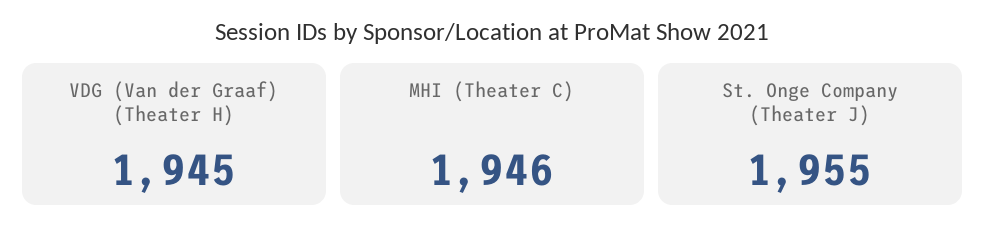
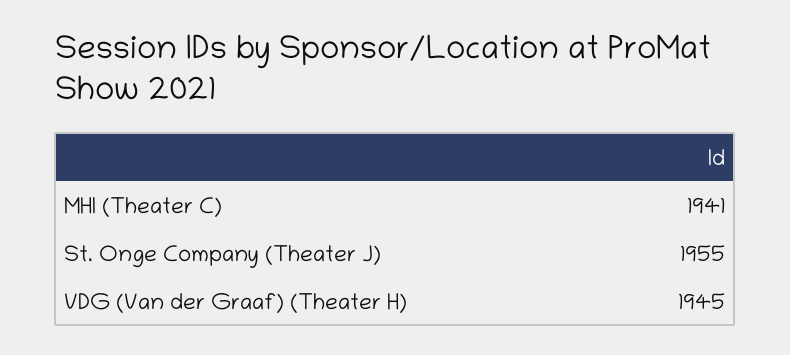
  {
    "VDG (Van der Graaf) (Theater H)": 1945,
-   "MHI (Theater C)": 1946,
+   "MHI (Theater C)": 1941,
    "St. Onge Company (Theater J)": 1955
  }

